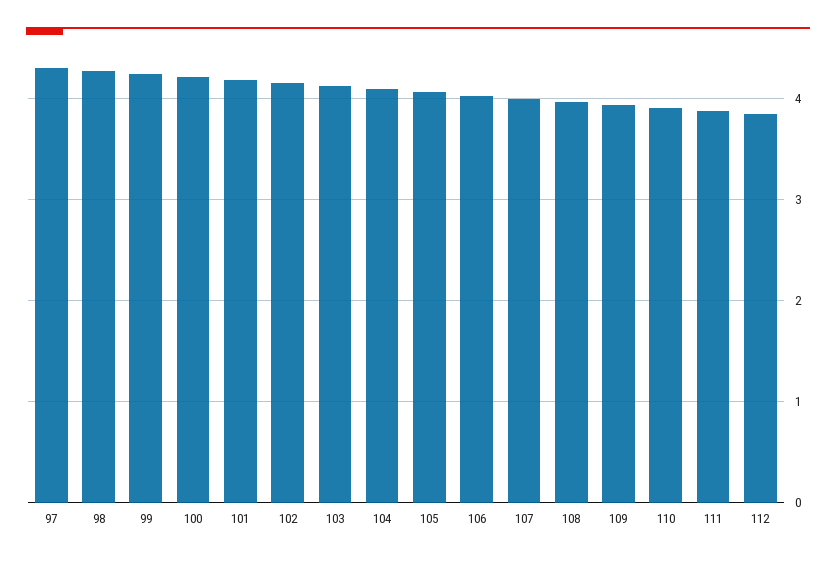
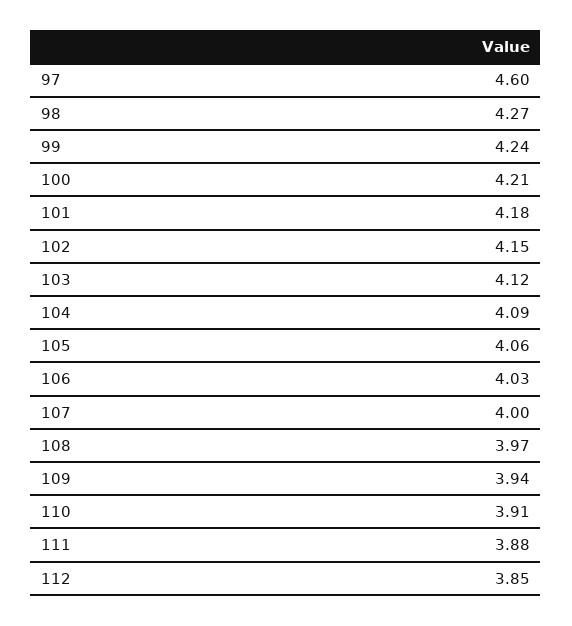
  {
-   "97": 4.3,
+   "97": 4.6,
    "98": 4.27,
    "99": 4.24,
    "100": 4.21,
    "101": 4.18,
    "102": 4.15,
    "103": 4.12,
    "104": 4.09,
    "105": 4.06,
    "106": 4.03,
    "107": 4,
    "108": 3.97,
    "109": 3.94,
    "110": 3.91,
    "111": 3.88,
    "112": 3.85
  }

